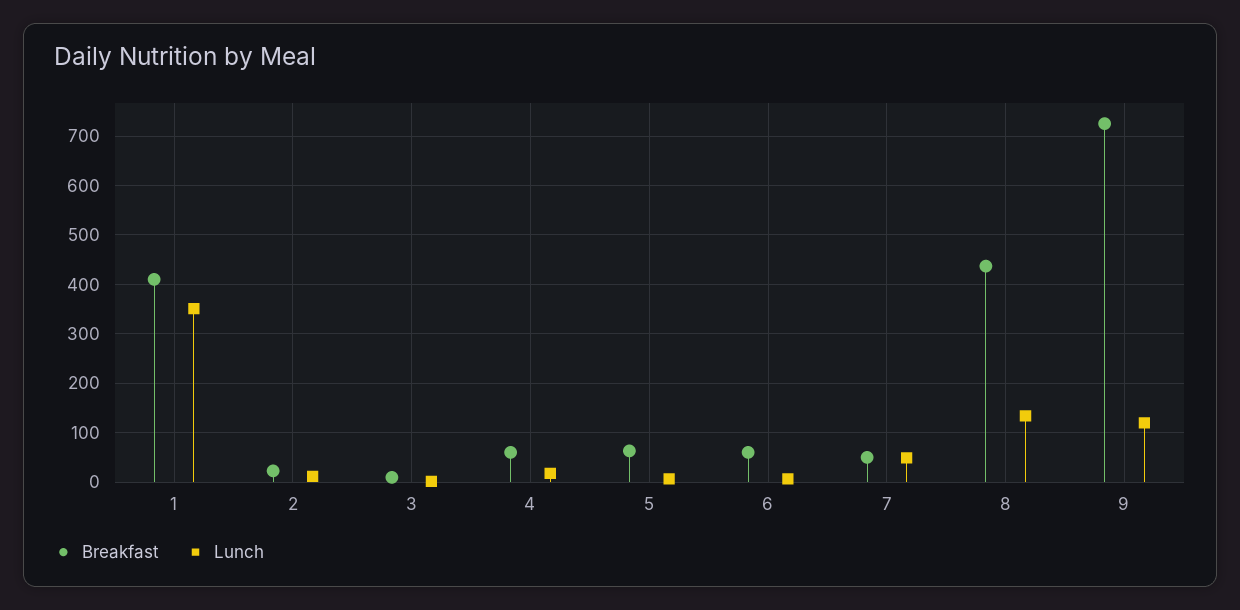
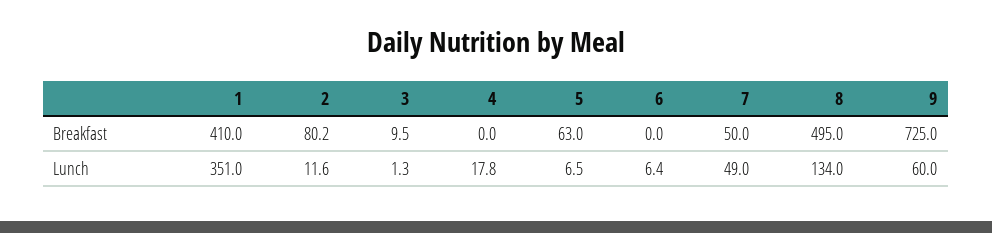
  {
    "Breakfast": {
      "1": 410,
-     "2": 20,
+     "2": 80.2,
      "3": 9.5,
-     "4": 60,
+     "4": 0,
      "5": 63,
-     "6": 60,
+     "6": 0,
      "7": 50,
-     "8": 440,
+     "8": 495,
      "9": 725
    },
    "Lunch": {
      "1": 351,
      "2": 11.6,
      "3": 1.3,
      "4": 17.8,
      "5": 6.5,
      "6": 6.4,
      "7": 49,
      "8": 134,
-     "9": 120
+     "9": 60
    }
  }

